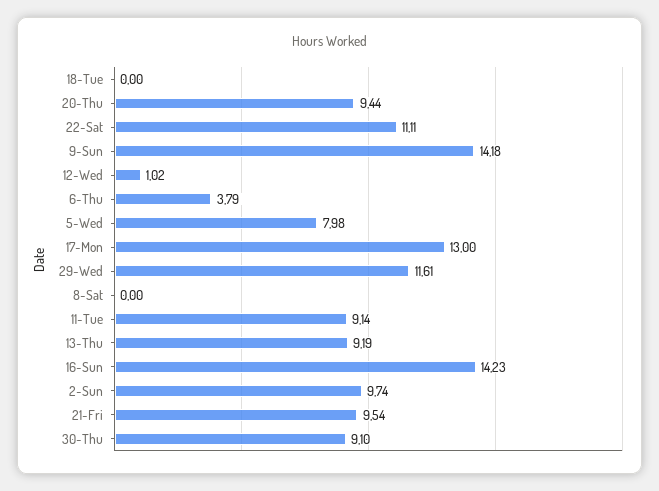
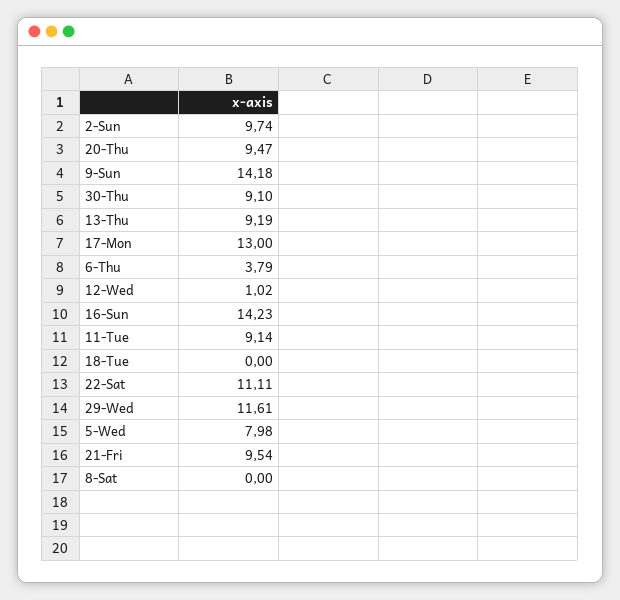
  {
    "18-Tue": 0,
-   "20-Thu": 9.44,
+   "20-Thu": 9.47,
    "22-Sat": 11.11,
    "9-Sun": 14.18,
    "12-Wed": 1.02,
    "6-Thu": 3.79,
    "5-Wed": 7.98,
    "17-Mon": 13,
    "29-Wed": 11.61,
    "8-Sat": 0,
    "11-Tue": 9.14,
    "13-Thu": 9.19,
    "16-Sun": 14.23,
    "2-Sun": 9.74,
    "21-Fri": 9.54,
    "30-Thu": 9.1
  }

